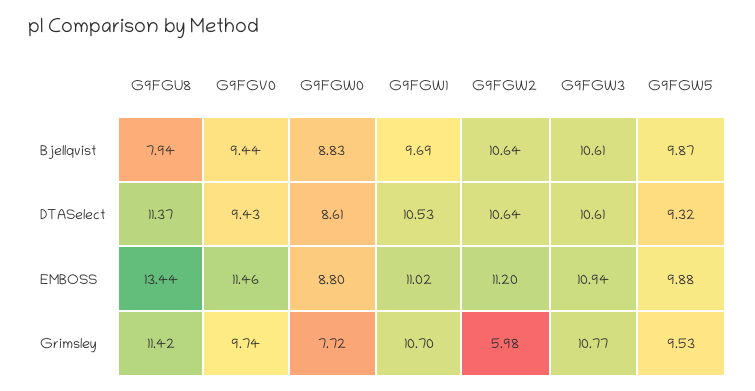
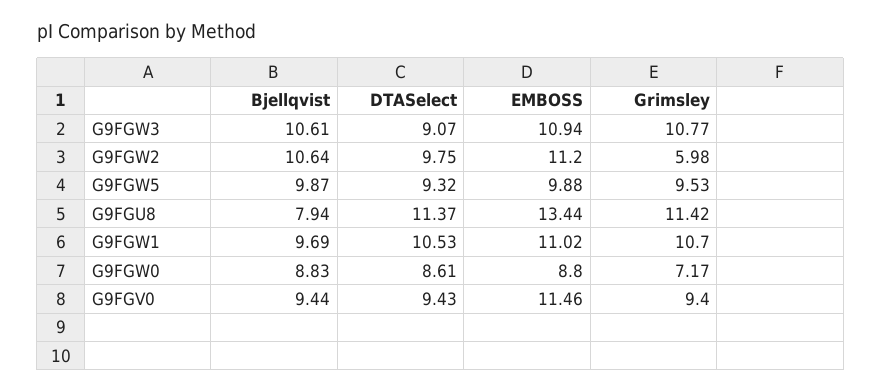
  {
    "G9FGU8": {
      "Bjellqvist": 7.94,
      "DTASelect": 11.37,
      "EMBOSS": 13.44,
      "Grimsley": 11.42
    },
    "G9FGV0": {
      "Bjellqvist": 9.44,
      "DTASelect": 9.43,
      "EMBOSS": 11.46,
-     "Grimsley": 9.74
+     "Grimsley": 9.4
    },
    "G9FGW0": {
      "Bjellqvist": 8.83,
      "DTASelect": 8.61,
      "EMBOSS": 8.8,
-     "Grimsley": 7.72
+     "Grimsley": 7.17
    },
    "G9FGW1": {
      "Bjellqvist": 9.69,
      "DTASelect": 10.53,
      "EMBOSS": 11.02,
      "Grimsley": 10.7
    },
    "G9FGW2": {
      "Bjellqvist": 10.64,
-     "DTASelect": 10.64,
+     "DTASelect": 9.75,
      "EMBOSS": 11.2,
      "Grimsley": 5.98
    },
    "G9FGW3": {
      "Bjellqvist": 10.61,
-     "DTASelect": 10.61,
+     "DTASelect": 9.07,
      "EMBOSS": 10.94,
      "Grimsley": 10.77
    },
    "G9FGW5": {
      "Bjellqvist": 9.87,
      "DTASelect": 9.32,
      "EMBOSS": 9.88,
      "Grimsley": 9.53
    }
  }

